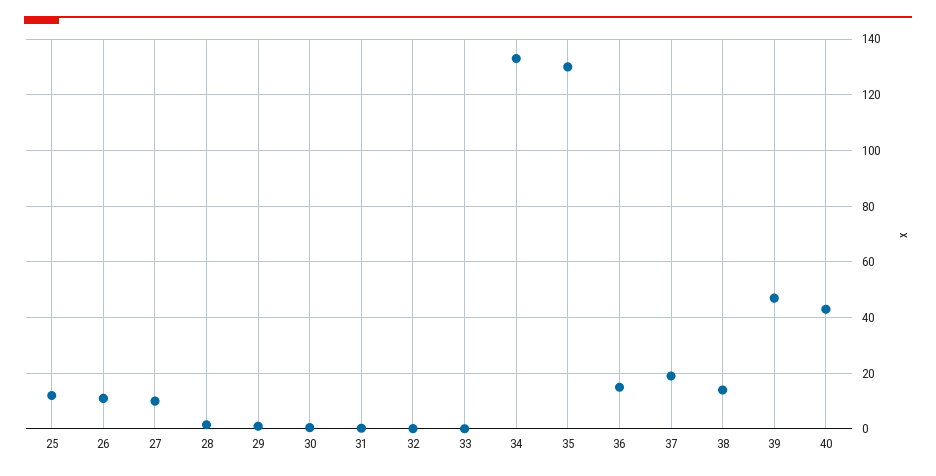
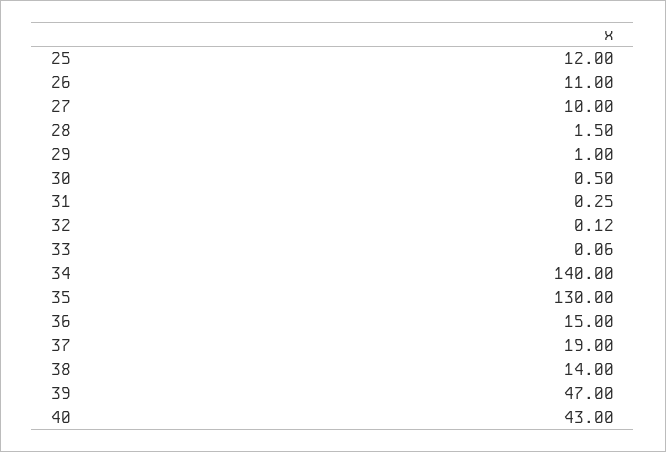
  {
    "25": 12,
    "26": 11,
    "27": 10,
    "28": 1.5,
    "29": 1,
    "30": 0.5,
    "31": 0.25,
    "32": 0.12,
    "33": 0.06,
-   "34": 132.5,
+   "34": 140,
    "35": 130,
    "36": 15,
    "37": 19,
    "38": 14,
    "39": 47,
    "40": 43
  }

